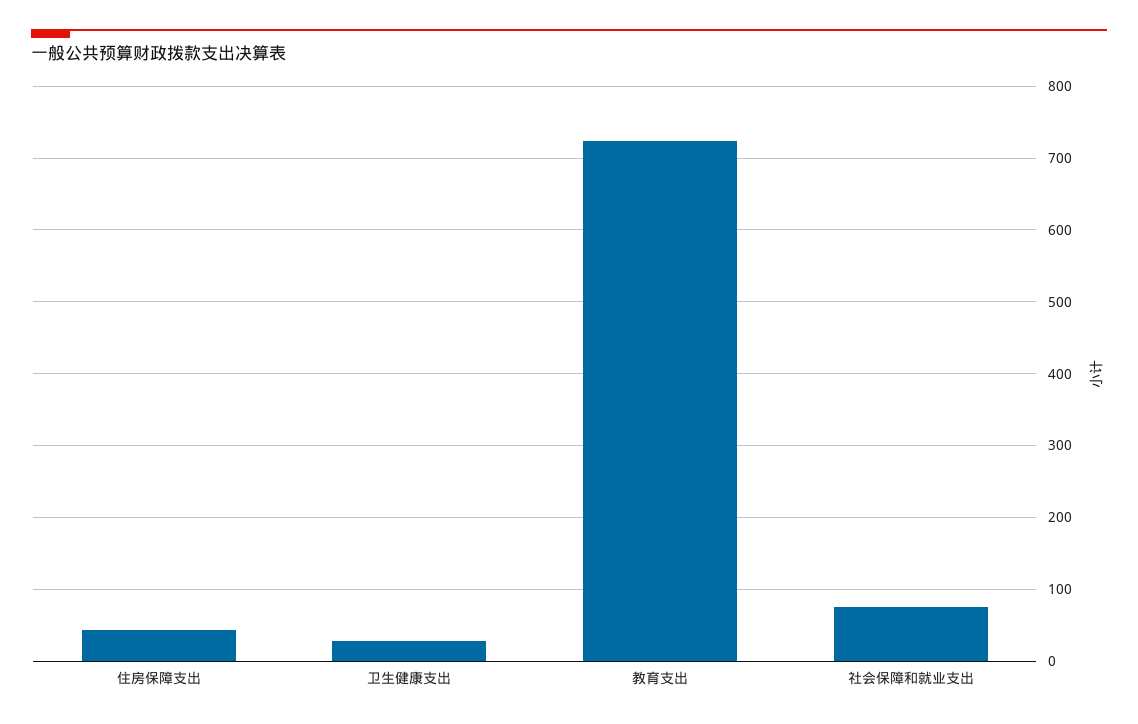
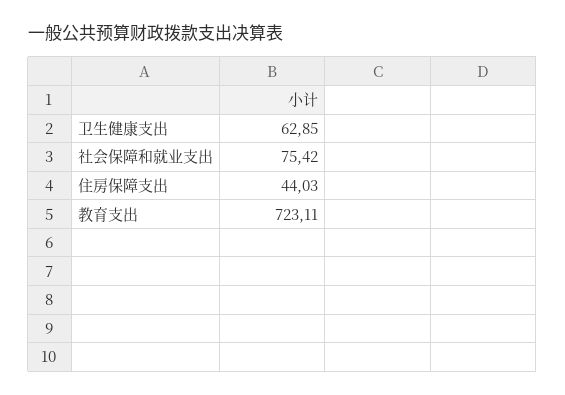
  {
    "住房保障支出": 44.03,
-   "卫生健康支出": 30,
+   "卫生健康支出": 62.85,
    "教育支出": 723.11,
    "社会保障和就业支出": 75.42
  }

